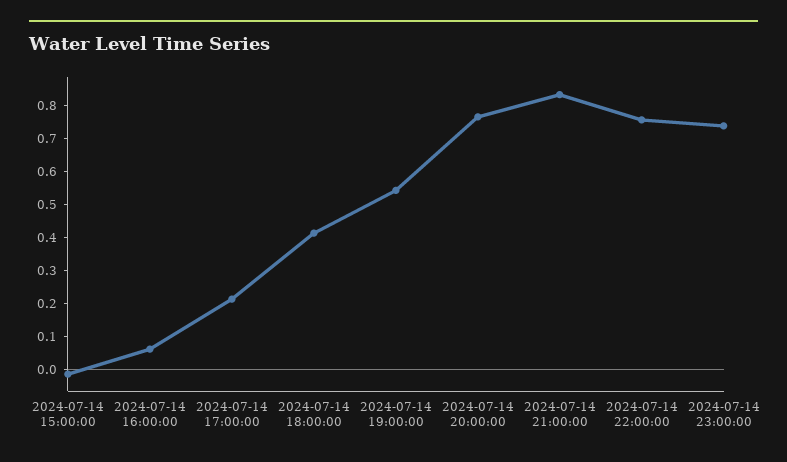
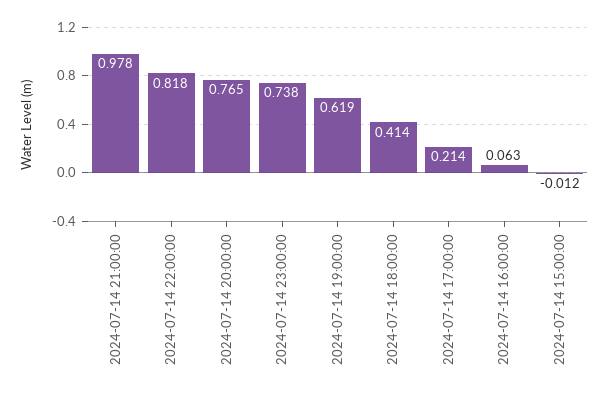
  {
    "2024-07-14 15:00:00": -0.012,
    "2024-07-14 16:00:00": 0.063,
    "2024-07-14 17:00:00": 0.214,
    "2024-07-14 18:00:00": 0.414,
-   "2024-07-14 19:00:00": 0.55,
+   "2024-07-14 19:00:00": 0.619,
    "2024-07-14 20:00:00": 0.765,
-   "2024-07-14 21:00:00": 0.825,
+   "2024-07-14 21:00:00": 0.978,
-   "2024-07-14 22:00:00": 0.75,
+   "2024-07-14 22:00:00": 0.818,
    "2024-07-14 23:00:00": 0.738
  }

